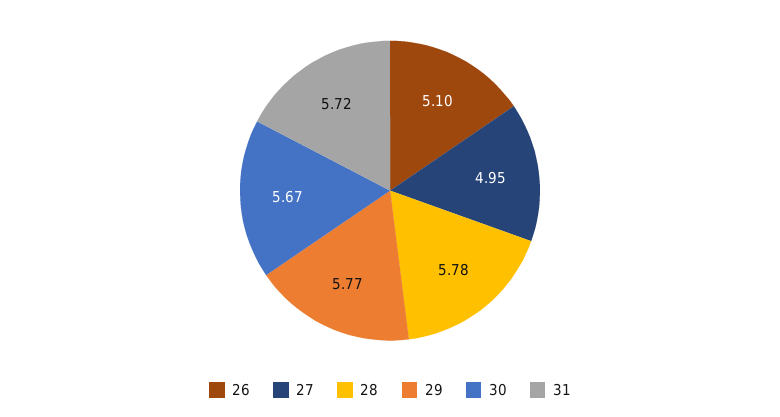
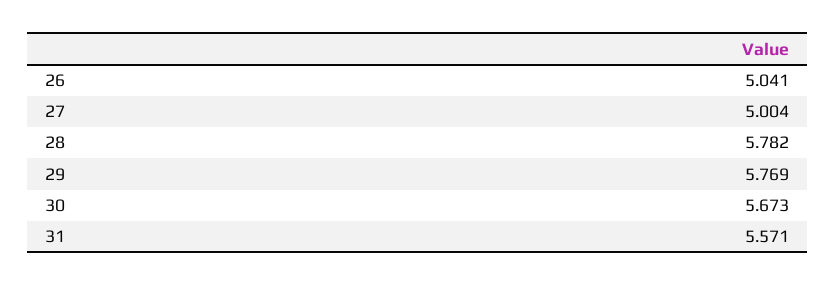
  {
-   "26": 5.1,
+   "26": 5.041,
-   "27": 4.95,
+   "27": 5.004,
    "28": 5.782,
    "29": 5.769,
    "30": 5.673,
-   "31": 5.72
+   "31": 5.571
  }

